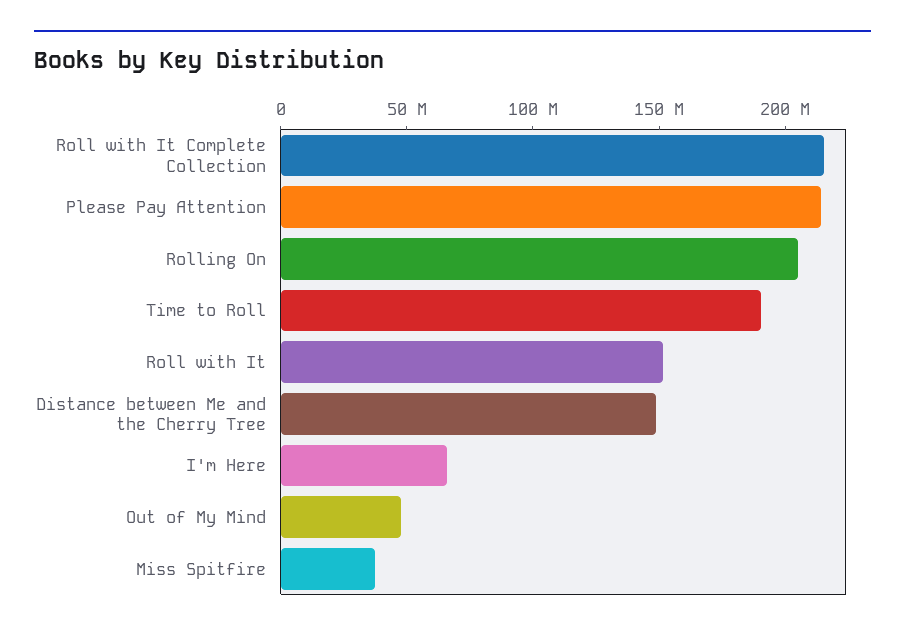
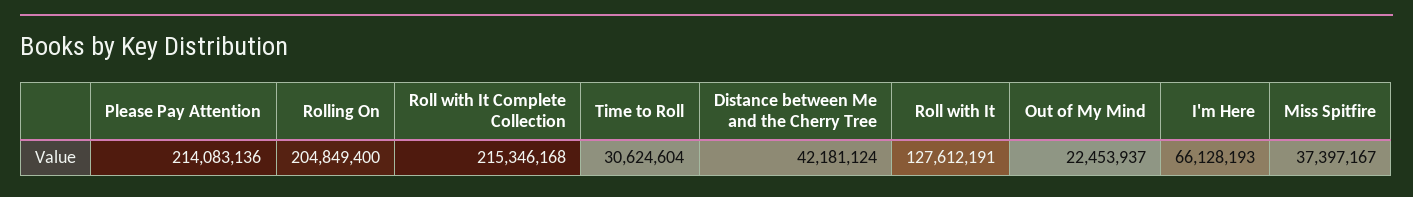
  {
    "Roll with It Complete Collection": 215346168,
    "Please Pay Attention": 214083136,
    "Rolling On": 204849400,
-   "Time to Roll": 190000000,
+   "Time to Roll": 30624604,
-   "Roll with It": 150000000,
+   "Roll with It": 127612191,
-   "Distance between Me and the Cherry Tree": 150000000,
+   "Distance between Me and the Cherry Tree": 42181124,
    "I'm Here": 66128193,
-   "Out of My Mind": 50000000,
+   "Out of My Mind": 22453937,
    "Miss Spitfire": 37397167
  }

